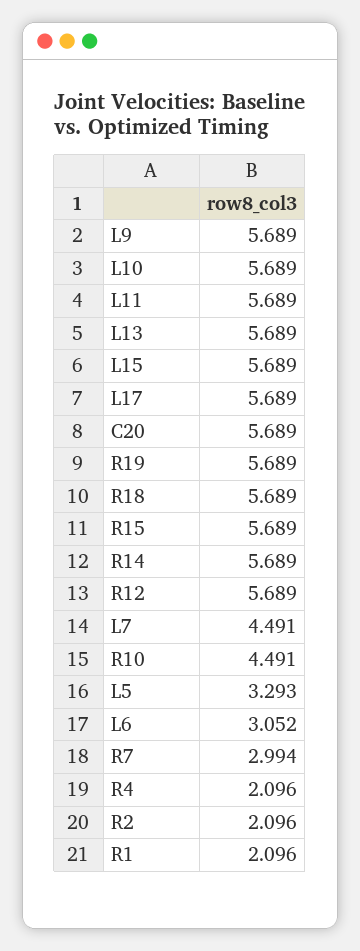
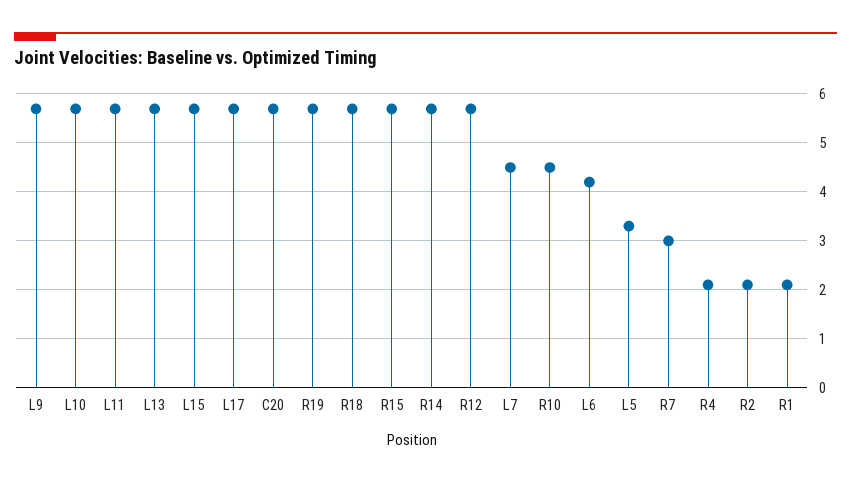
  {
    "L9": 5.689,
    "L10": 5.689,
    "L11": 5.689,
    "L13": 5.689,
    "L15": 5.689,
    "L17": 5.689,
    "C20": 5.689,
    "R19": 5.689,
    "R18": 5.689,
    "R15": 5.689,
    "R14": 5.689,
    "R12": 5.689,
    "L7": 4.491,
    "R10": 4.491,
    "L5": 3.293,
-   "L6": 3.052,
+   "L6": 4.2,
    "R7": 2.994,
    "R4": 2.096,
    "R2": 2.096,
    "R1": 2.096
  }

